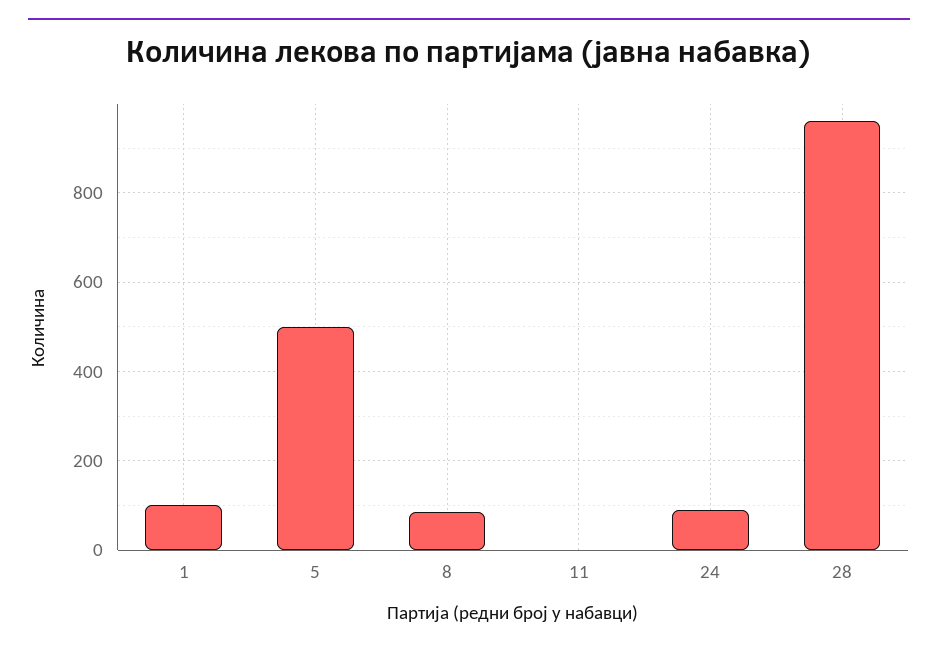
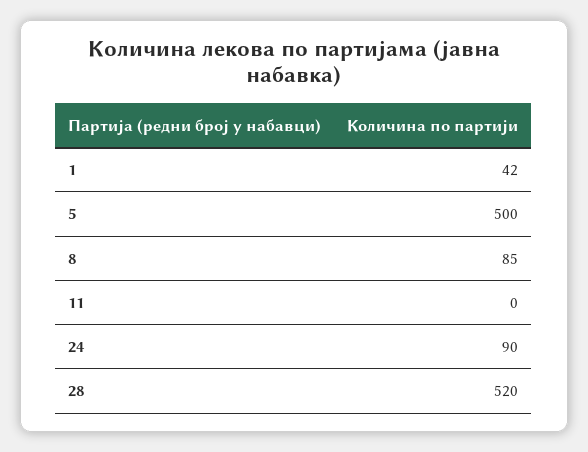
  {
-   "1": 100,
+   "1": 42,
    "5": 500,
    "8": 85,
    "11": 0,
    "24": 90,
-   "28": 960
+   "28": 520
  }

